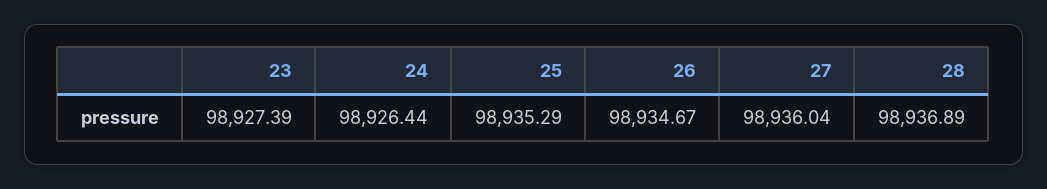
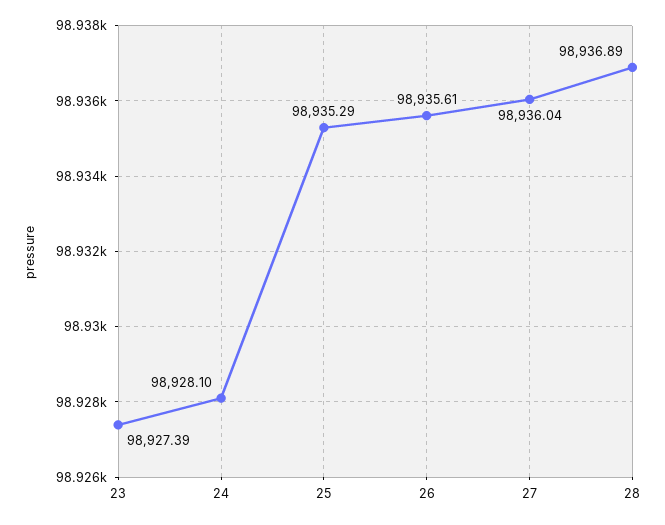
  {
    "23": 98927.39,
-   "24": 98926.44,
+   "24": 98928.1,
    "25": 98935.29,
-   "26": 98934.67,
+   "26": 98935.61,
    "27": 98936.04,
    "28": 98936.89
  }

